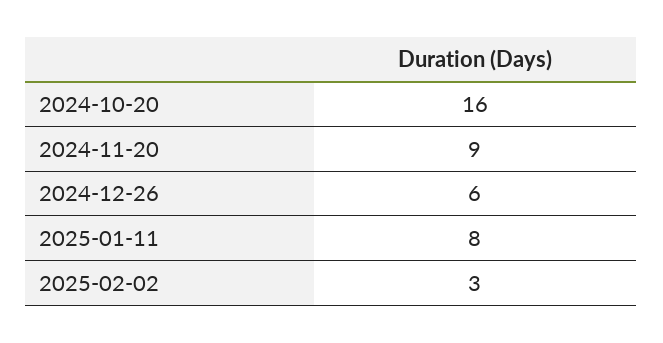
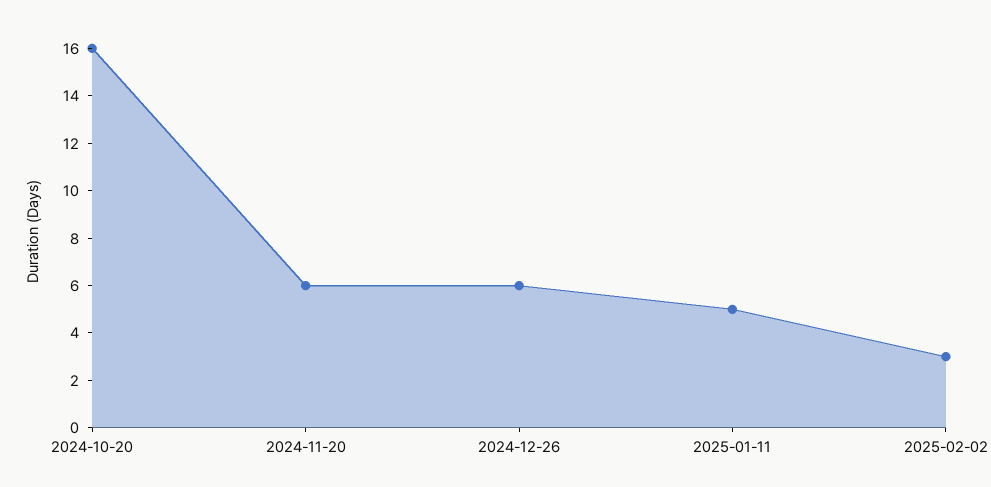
  {
    "2024-10-20": 16,
-   "2024-11-20": 9,
+   "2024-11-20": 6,
    "2024-12-26": 6,
-   "2025-01-11": 8,
+   "2025-01-11": 5,
    "2025-02-02": 3
  }

